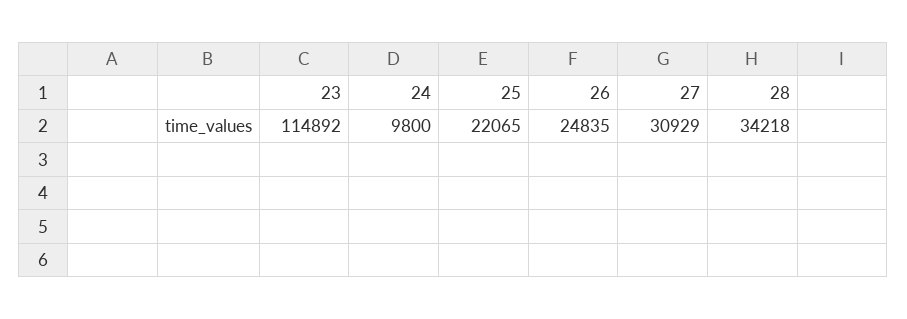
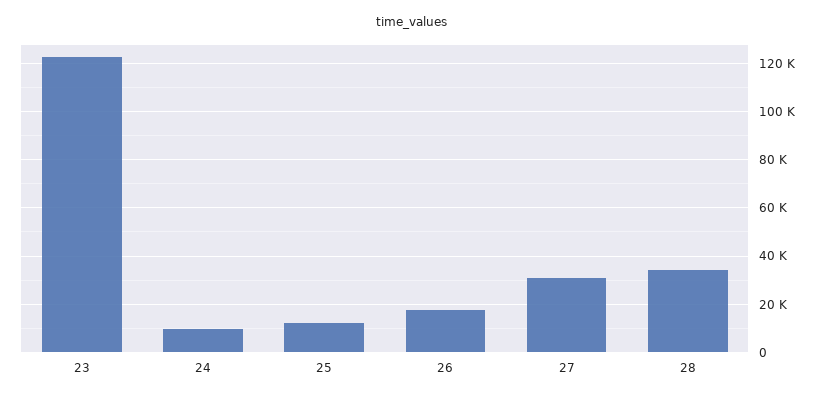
  {
-   "23": 114892,
+   "23": 122500,
    "24": 9800,
-   "25": 22065,
+   "25": 12500,
-   "26": 24835,
+   "26": 17500,
    "27": 30929,
    "28": 34218
  }

